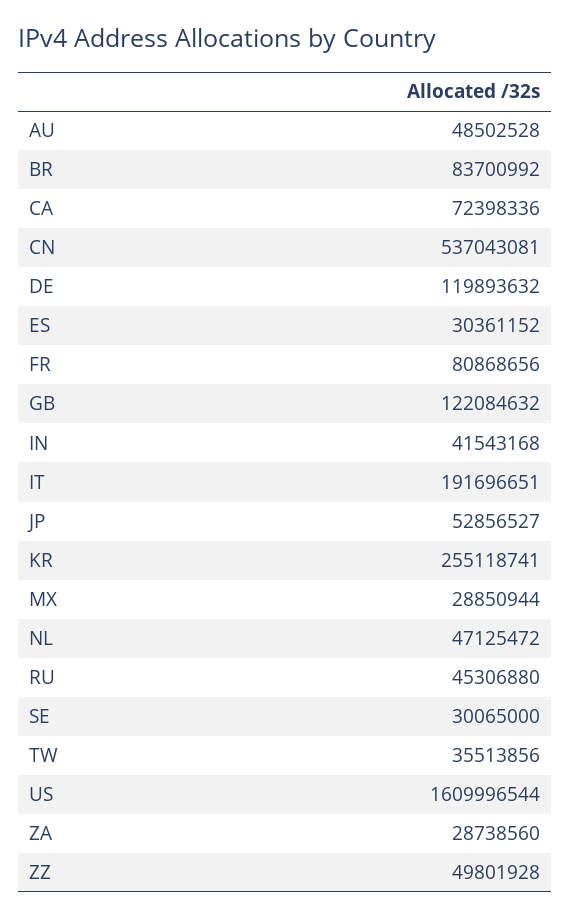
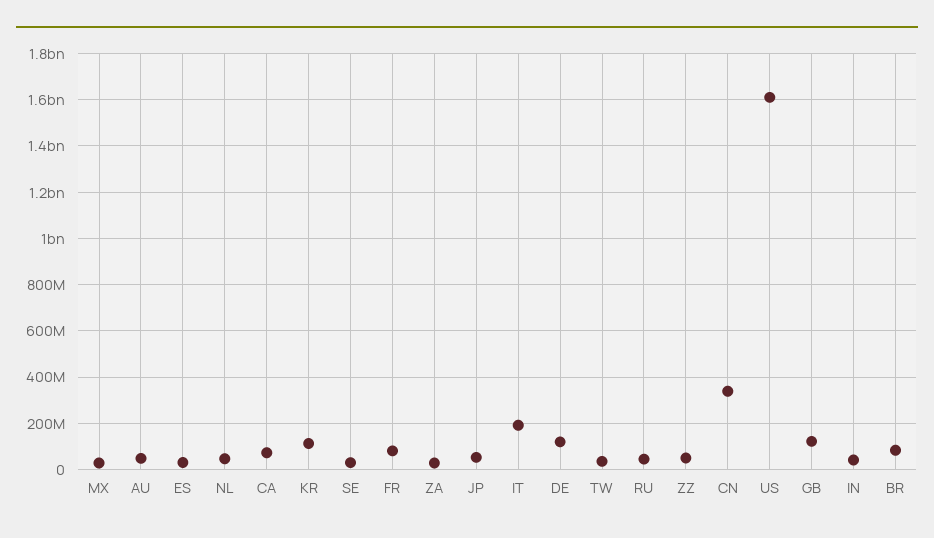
  {
    "AU": 48502528,
    "BR": 83700992,
    "CA": 72398336,
-   "CN": 537043081,
+   "CN": 350000000,
    "DE": 119893632,
    "ES": 30361152,
    "FR": 80868656,
    "GB": 122084632,
    "IN": 41543168,
    "IT": 191696651,
    "JP": 52856527,
-   "KR": 255118741,
+   "KR": 100000000,
    "MX": 28850944,
    "NL": 47125472,
    "RU": 45306880,
    "SE": 30065000,
    "TW": 35513856,
    "US": 1609996544,
    "ZA": 28738560,
    "ZZ": 49801928
  }

